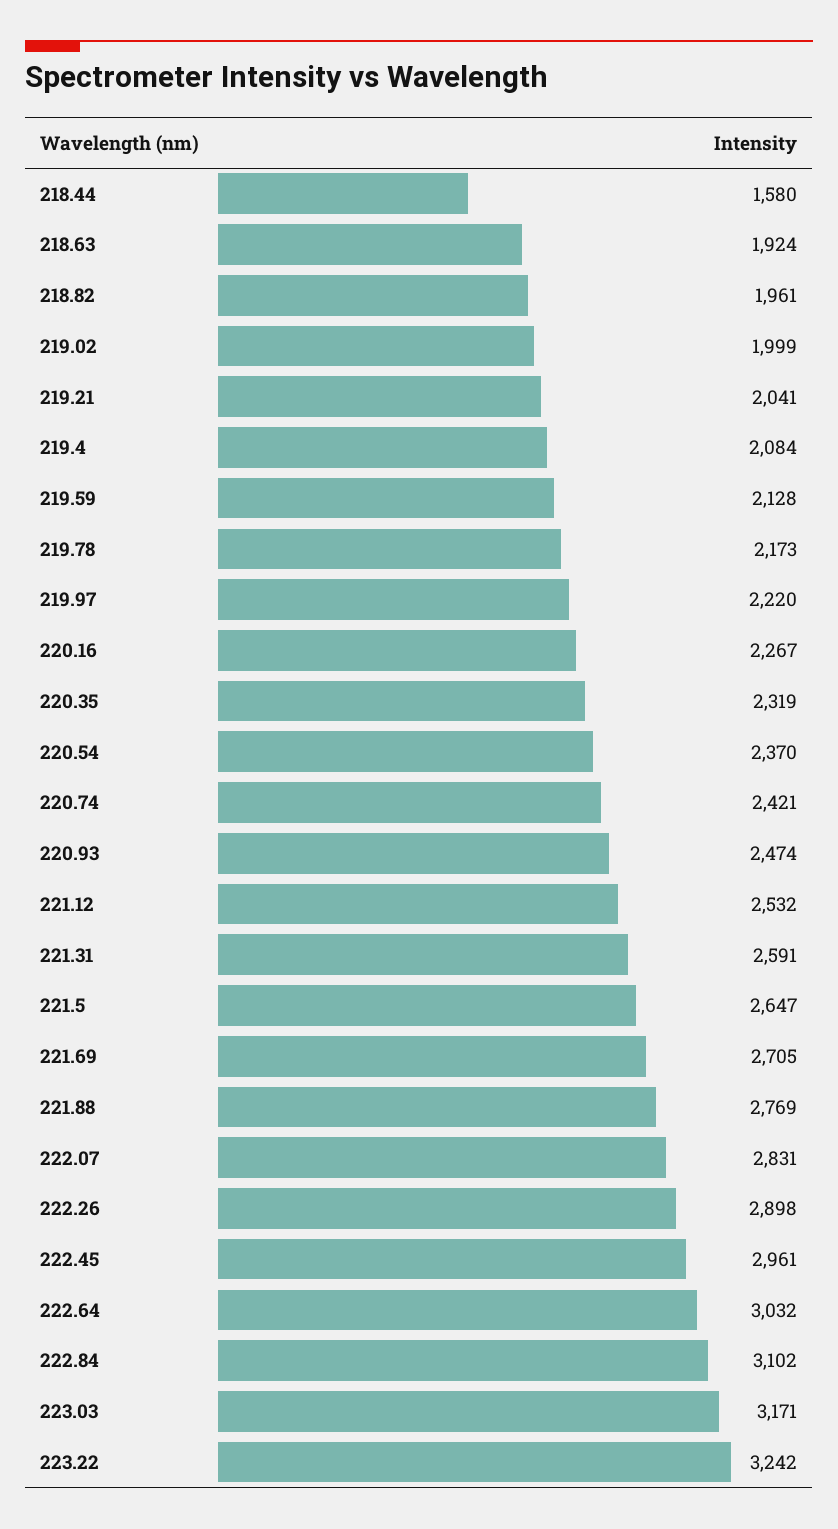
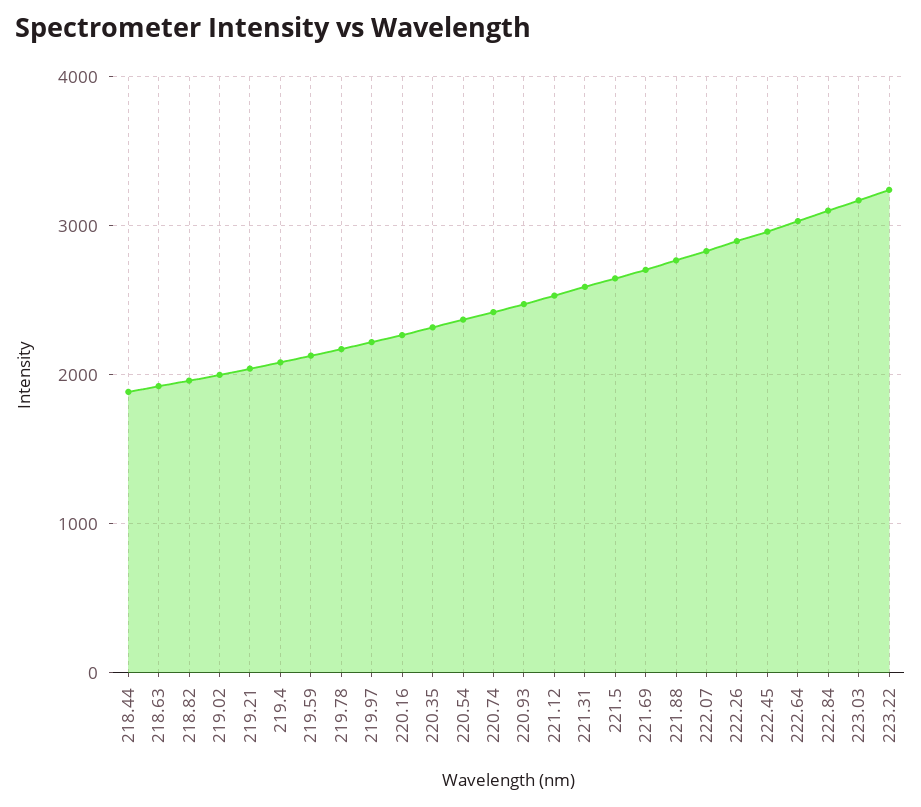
  {
-   "218.44": 1580,
+   "218.44": 1900,
    "218.63": 1924,
    "218.82": 1961,
    "219.02": 1999,
    "219.21": 2041,
    "219.4": 2084,
    "219.59": 2128,
    "219.78": 2173,
    "219.97": 2220,
    "220.16": 2267,
    "220.35": 2319,
    "220.54": 2370,
    "220.74": 2421,
    "220.93": 2474,
    "221.12": 2532,
    "221.31": 2591,
    "221.5": 2647,
    "221.69": 2705,
    "221.88": 2769,
    "222.07": 2831,
    "222.26": 2898,
    "222.45": 2961,
    "222.64": 3032,
    "222.84": 3102,
    "223.03": 3171,
    "223.22": 3242
  }

